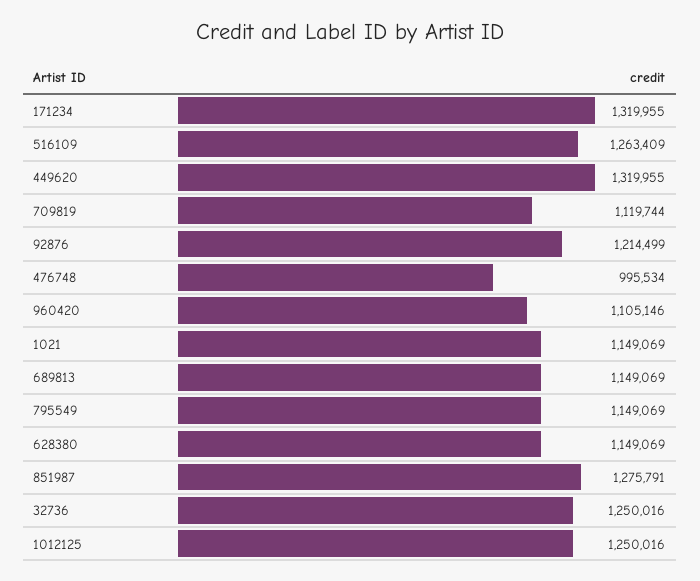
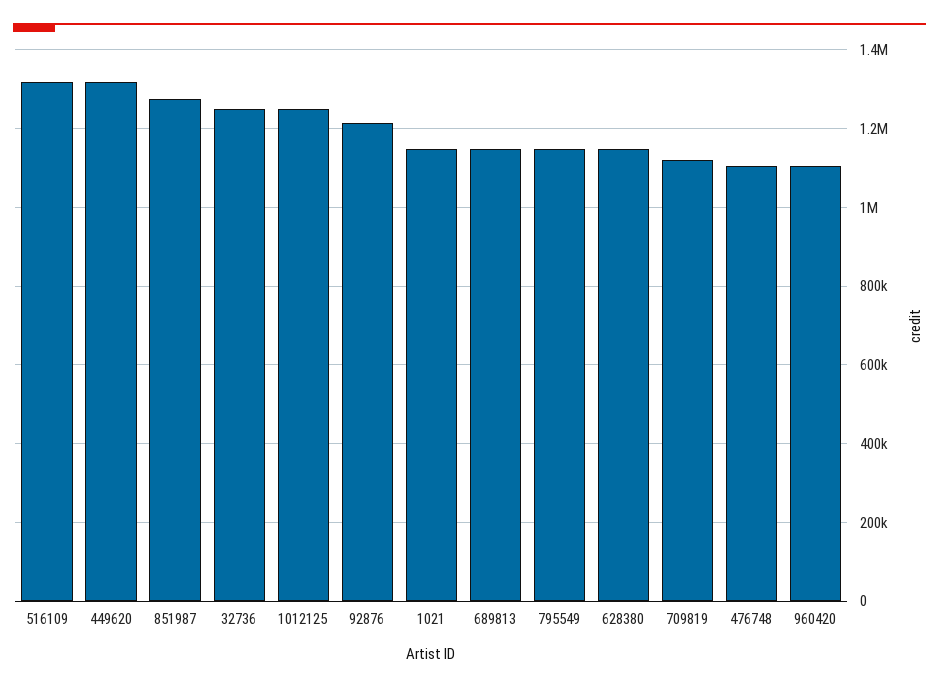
  {
-   "171234": 1319955,
-   "516109": 1263409,
+   "516109": 1320000,
    "449620": 1319955,
    "709819": 1119744,
    "92876": 1214499,
-   "476748": 995534,
+   "476748": 1100000,
    "960420": 1105146,
    "1021": 1149069,
    "689813": 1149069,
    "795549": 1149069,
    "628380": 1149069,
    "851987": 1275791,
    "32736": 1250016,
    "1012125": 1250016
  }

